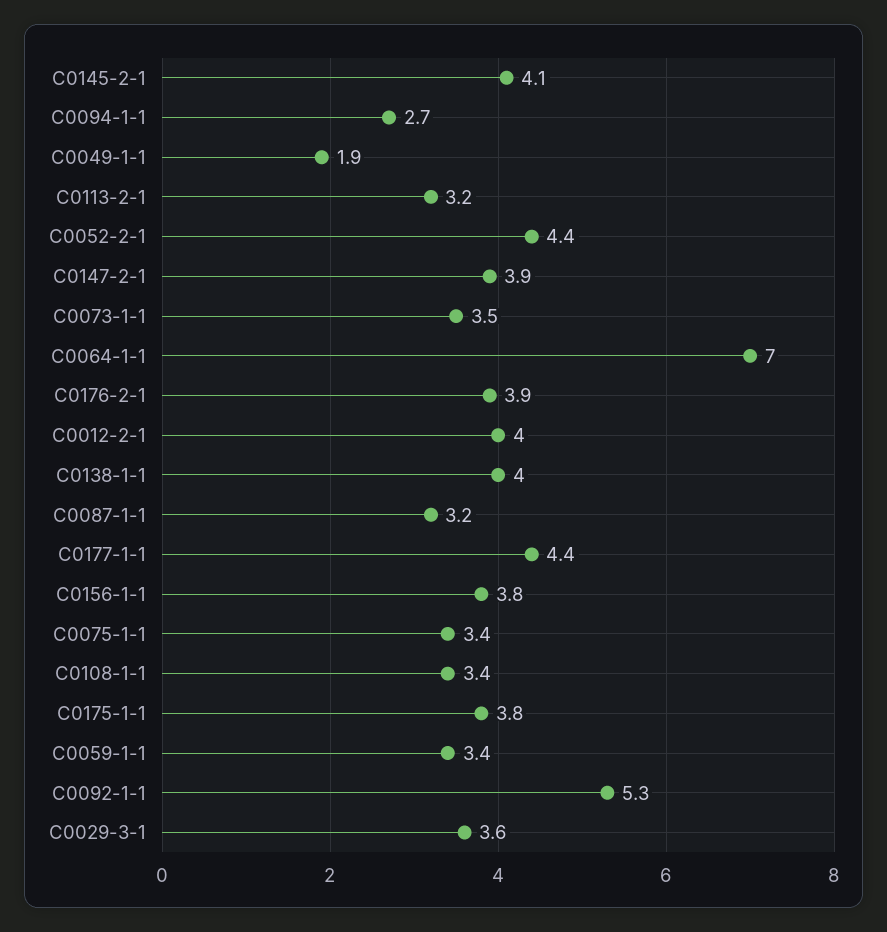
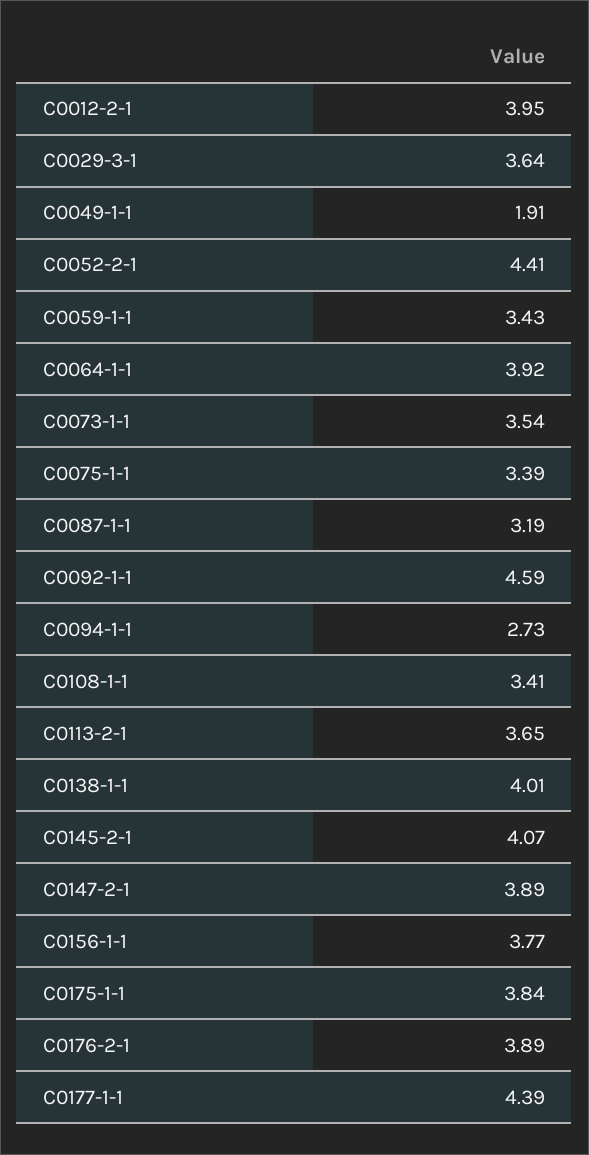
  {
    "C0145-2-1": 4.07,
    "C0094-1-1": 2.73,
    "C0049-1-1": 1.91,
-   "C0113-2-1": 3.2,
+   "C0113-2-1": 3.65,
    "C0052-2-1": 4.41,
    "C0147-2-1": 3.89,
    "C0073-1-1": 3.54,
-   "C0064-1-1": 7,
+   "C0064-1-1": 3.92,
    "C0176-2-1": 3.89,
    "C0012-2-1": 3.95,
    "C0138-1-1": 4.01,
    "C0087-1-1": 3.19,
    "C0177-1-1": 4.39,
    "C0156-1-1": 3.77,
    "C0075-1-1": 3.39,
    "C0108-1-1": 3.41,
    "C0175-1-1": 3.84,
    "C0059-1-1": 3.43,
-   "C0092-1-1": 5.3,
+   "C0092-1-1": 4.59,
    "C0029-3-1": 3.64
  }

